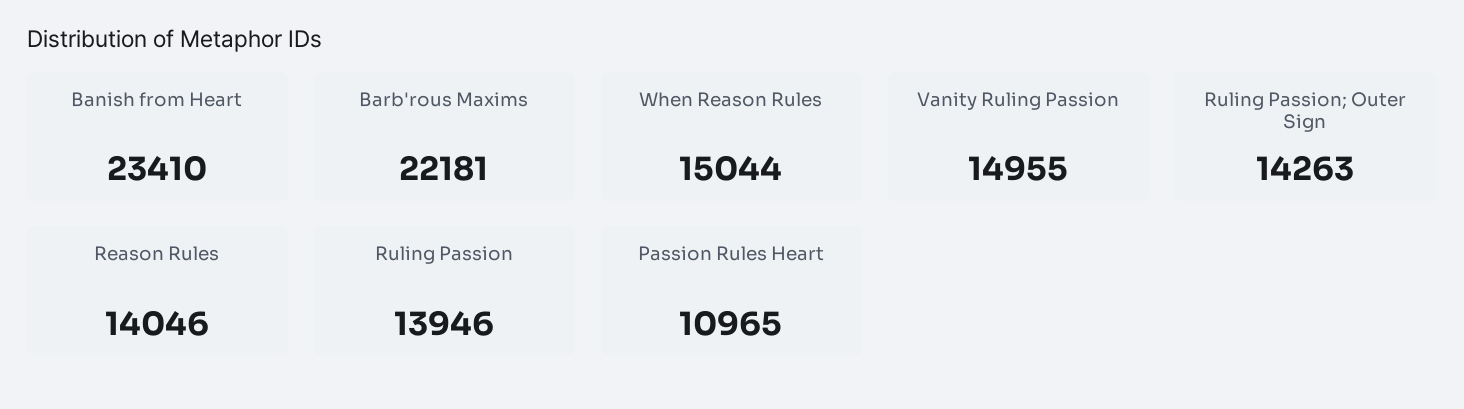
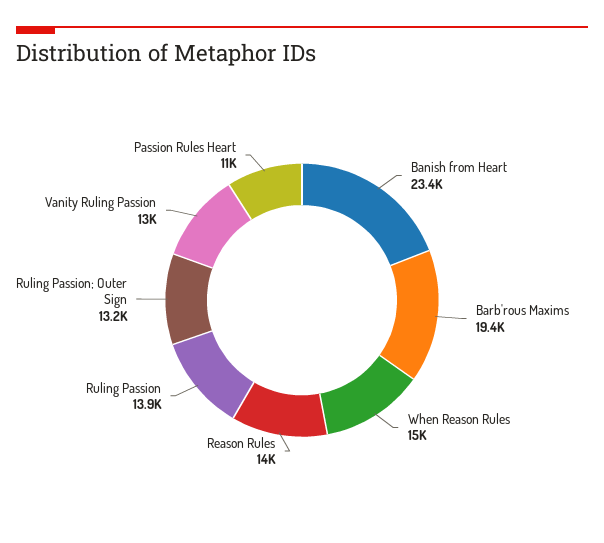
  {
    "Banish from Heart": 23410,
-   "Barb'rous Maxims": 22181,
+   "Barb'rous Maxims": 19400,
    "When Reason Rules": 15044,
-   "Vanity Ruling Passion": 14955,
+   "Vanity Ruling Passion": 13000,
-   "Ruling Passion; Outer Sign": 14263,
+   "Ruling Passion; Outer Sign": 13200,
    "Reason Rules": 14046,
    "Ruling Passion": 13946,
    "Passion Rules Heart": 10965
  }

